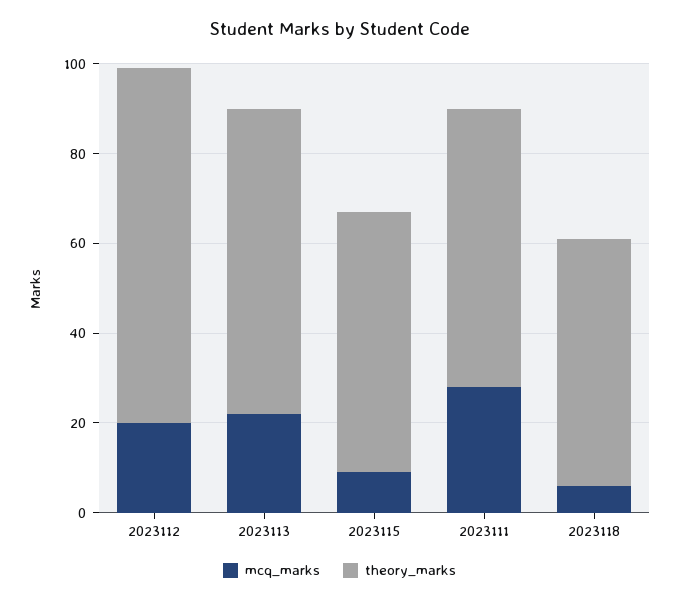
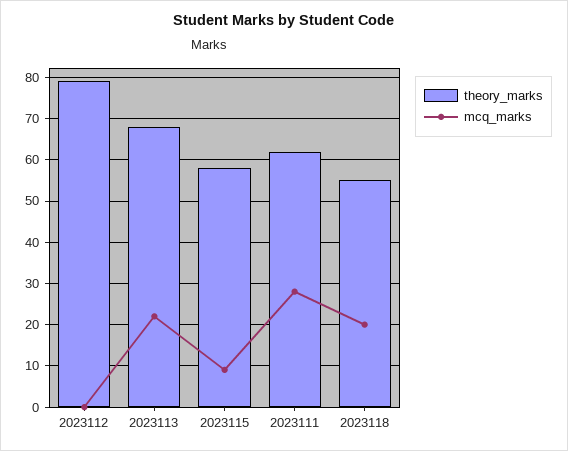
  {
    "mcq_marks": {
-     "2023112": 20,
+     "2023112": 0,
      "2023113": 20,
      "2023115": 10,
      "2023111": 30,
-     "2023118": 5
+     "2023118": 20
    },
    "theory_marks": {
      "2023112": 80,
      "2023113": 70,
      "2023115": 60,
      "2023111": 60,
      "2023118": 55
    }
  }

